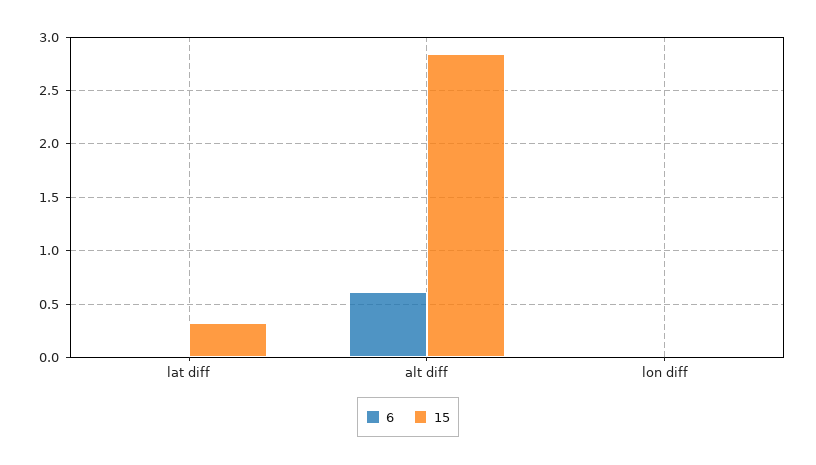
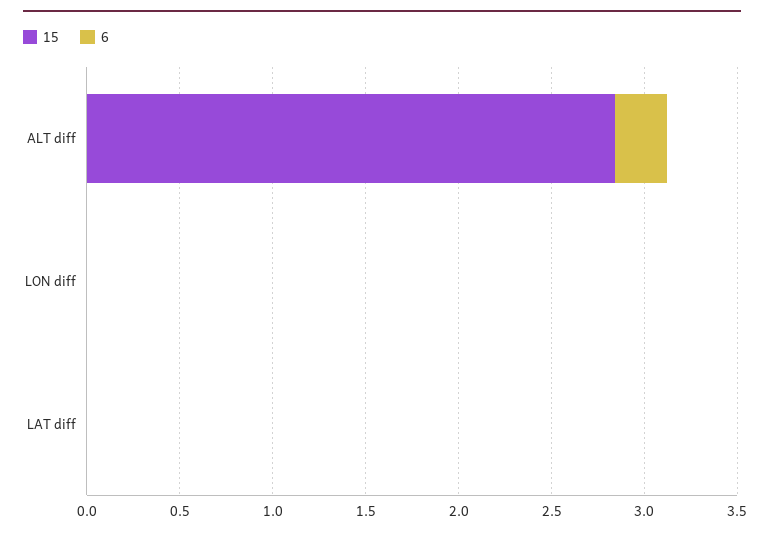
  {
    "6": {
      "lat diff": 0,
-     "alt diff": 0.6,
+     "alt diff": 0.3,
      "lon diff": 0
    },
    "15": {
-     "lat diff": 0.3,
+     "lat diff": 0,
      "alt diff": 2.8,
      "lon diff": 0
    }
  }

